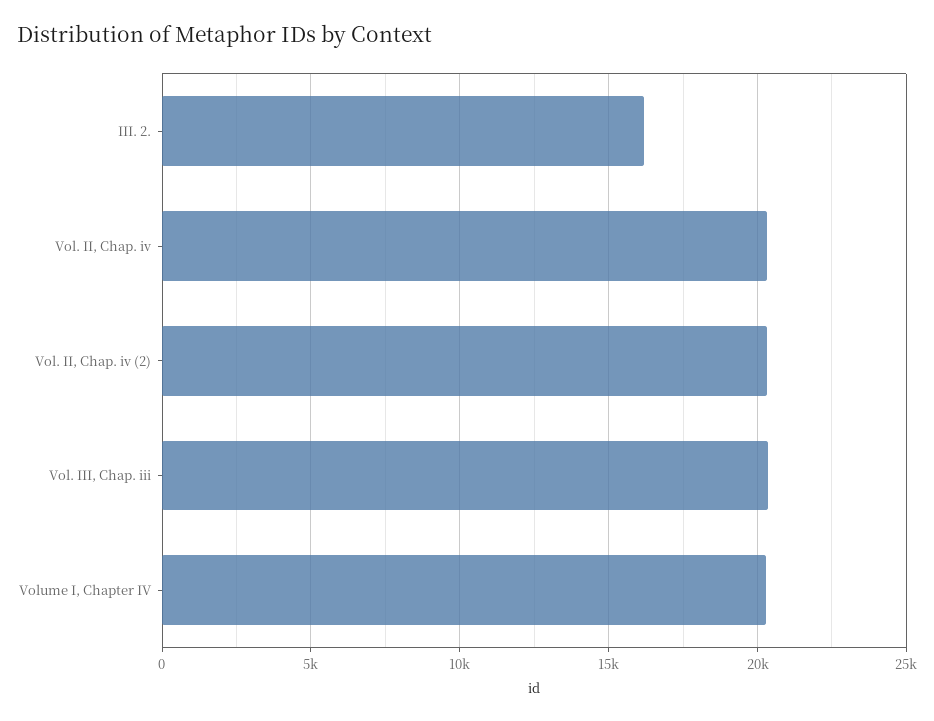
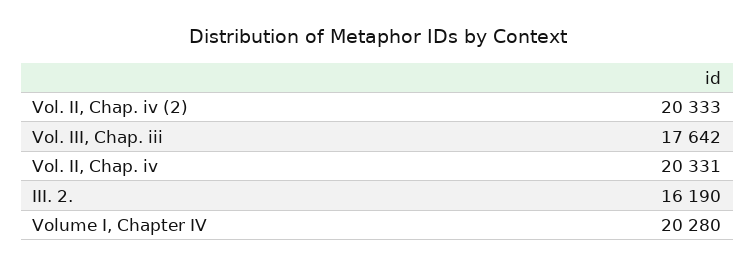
  {
    "III. 2.": 16190,
    "Vol. II, Chap. iv": 20331,
    "Vol. II, Chap. iv (2)": 20333,
-   "Vol. III, Chap. iii": 20500,
+   "Vol. III, Chap. iii": 17642,
    "Volume I, Chapter IV": 20280
  }

